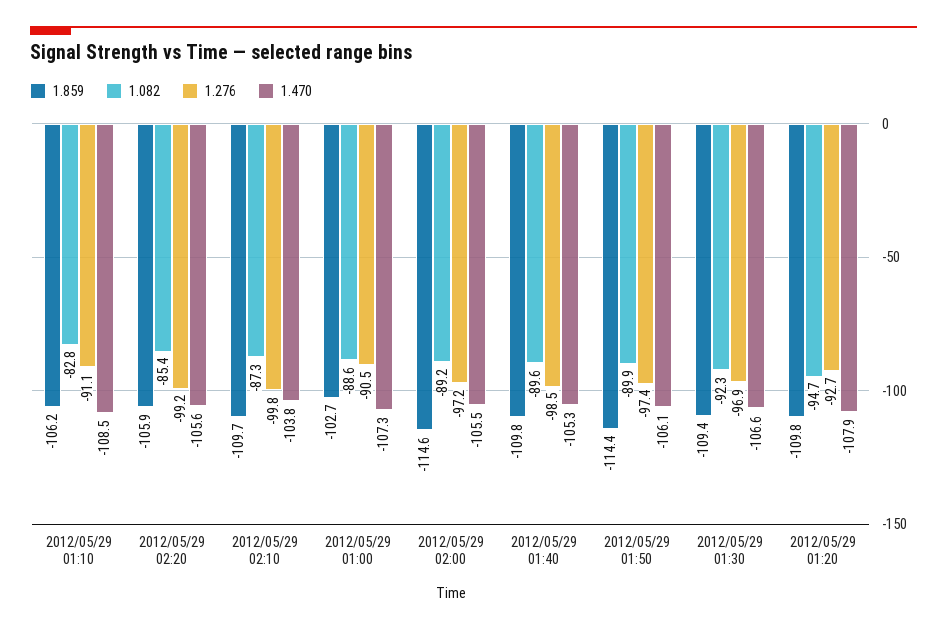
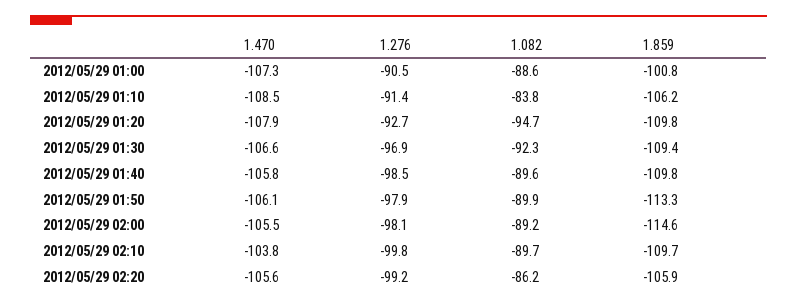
  {
    "1.859": {
      "2012/05/29 01:10": -106.2,
      "2012/05/29 02:20": -105.9,
      "2012/05/29 02:10": -109.7,
-     "2012/05/29 01:00": -102.7,
+     "2012/05/29 01:00": -100.8,
      "2012/05/29 02:00": -114.6,
      "2012/05/29 01:40": -109.8,
-     "2012/05/29 01:50": -114.4,
+     "2012/05/29 01:50": -113.3,
      "2012/05/29 01:30": -109.4,
      "2012/05/29 01:20": -109.8
    },
    "1.082": {
-     "2012/05/29 01:10": -82.8,
+     "2012/05/29 01:10": -83.8,
-     "2012/05/29 02:20": -85.4,
+     "2012/05/29 02:20": -86.2,
-     "2012/05/29 02:10": -87.3,
+     "2012/05/29 02:10": -89.7,
      "2012/05/29 01:00": -88.6,
      "2012/05/29 02:00": -89.2,
      "2012/05/29 01:40": -89.6,
      "2012/05/29 01:50": -89.9,
      "2012/05/29 01:30": -92.3,
      "2012/05/29 01:20": -94.7
    },
    "1.276": {
-     "2012/05/29 01:10": -91.1,
+     "2012/05/29 01:10": -91.4,
      "2012/05/29 02:20": -99.2,
      "2012/05/29 02:10": -99.8,
      "2012/05/29 01:00": -90.5,
-     "2012/05/29 02:00": -97.2,
+     "2012/05/29 02:00": -98.1,
      "2012/05/29 01:40": -98.5,
-     "2012/05/29 01:50": -97.4,
+     "2012/05/29 01:50": -97.9,
      "2012/05/29 01:30": -96.9,
      "2012/05/29 01:20": -92.7
    },
    "1.470": {
      "2012/05/29 01:10": -108.5,
      "2012/05/29 02:20": -105.6,
      "2012/05/29 02:10": -103.8,
      "2012/05/29 01:00": -107.3,
      "2012/05/29 02:00": -105.5,
-     "2012/05/29 01:40": -105.3,
+     "2012/05/29 01:40": -105.8,
      "2012/05/29 01:50": -106.1,
      "2012/05/29 01:30": -106.6,
      "2012/05/29 01:20": -107.9
    }
  }

